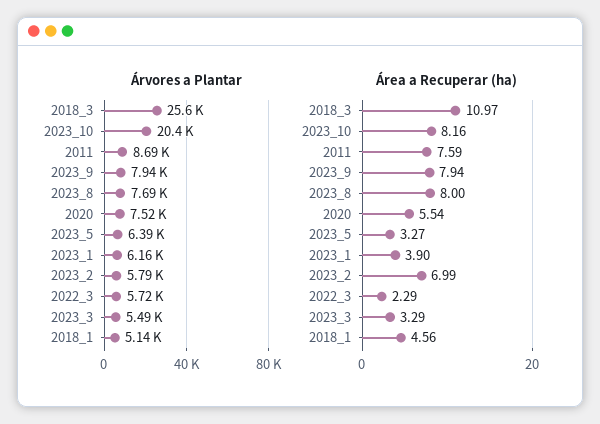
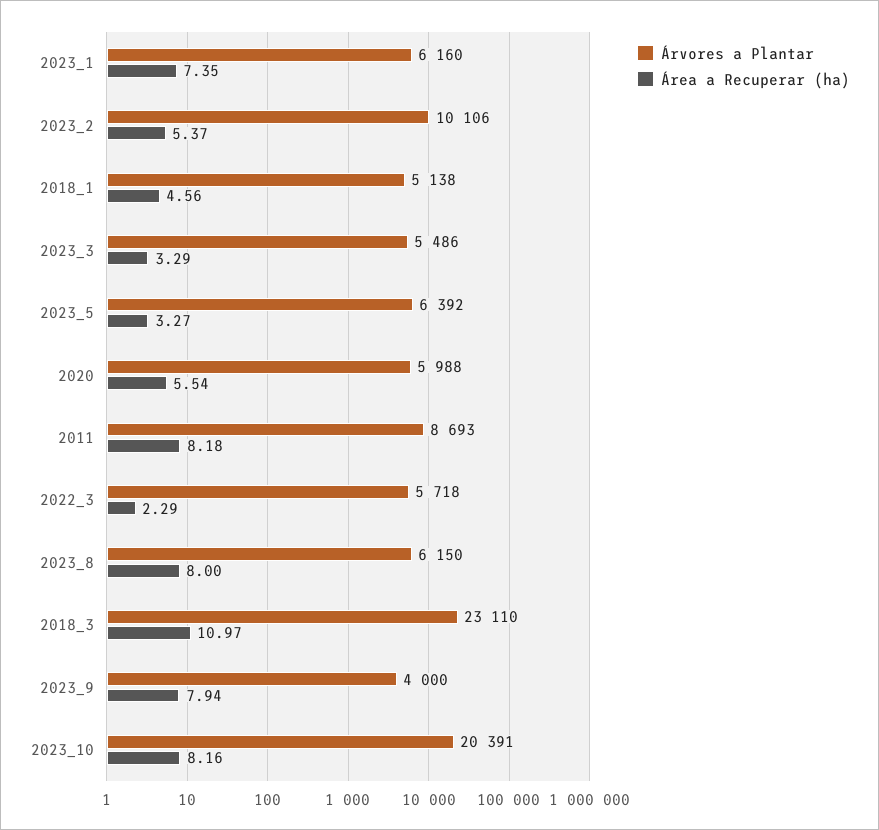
  {
    "Árvores a Plantar": {
-     "2018_3": 25600,
+     "2018_3": 23110,
      "2023_10": 20391,
      "2011": 8693,
-     "2023_9": 7940,
+     "2023_9": 4000,
-     "2023_8": 7690,
+     "2023_8": 6150,
-     "2020": 7520,
+     "2020": 5988,
      "2023_5": 6392,
      "2023_1": 6160,
-     "2023_2": 5790,
+     "2023_2": 10106,
      "2022_3": 5718,
      "2023_3": 5486,
      "2018_1": 5138
    },
    "Área a Recuperar (ha)": {
      "2018_3": 10.97,
      "2023_10": 8.16,
-     "2011": 7.59,
+     "2011": 8.18,
      "2023_9": 7.94,
      "2023_8": 8,
      "2020": 5.54,
      "2023_5": 3.27,
-     "2023_1": 3.9,
+     "2023_1": 7.35,
-     "2023_2": 6.99,
+     "2023_2": 5.37,
      "2022_3": 2.29,
      "2023_3": 3.29,
      "2018_1": 4.56
    }
  }

